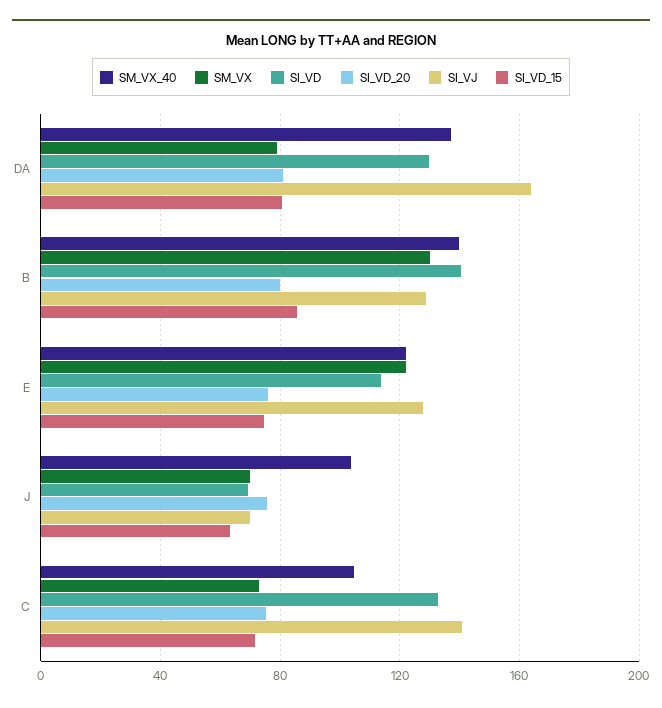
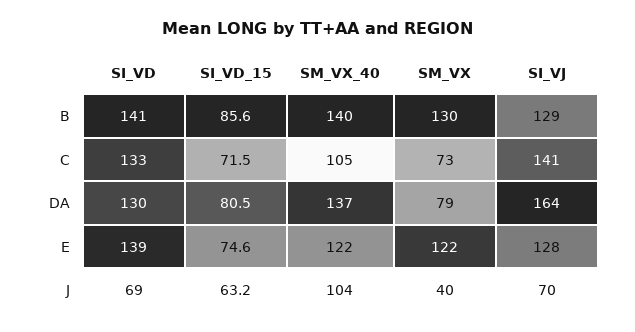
  {
    "SM_VX_40": {
      "DA": 137,
      "B": 140,
      "E": 122,
      "J": 104,
      "C": 105
    },
    "SM_VX": {
      "DA": 79,
      "B": 130,
      "E": 122,
-     "J": 70,
+     "J": 40,
      "C": 73
    },
    "SI_VD": {
      "DA": 130,
      "B": 141,
-     "E": 115,
+     "E": 139,
      "J": 69,
      "C": 133
    },
-   "SI_VD_20": {
-     "DA": 80,
-     "B": 80,
-     "E": 75,
-     "J": 75,
-     "C": 75
-   },
    "SI_VJ": {
      "DA": 164,
      "B": 129,
      "E": 128,
      "J": 70,
      "C": 141
    },
    "SI_VD_15": {
      "DA": 80.5,
      "B": 85.6,
      "E": 74.6,
      "J": 63.2,
      "C": 71.5
    }
  }

